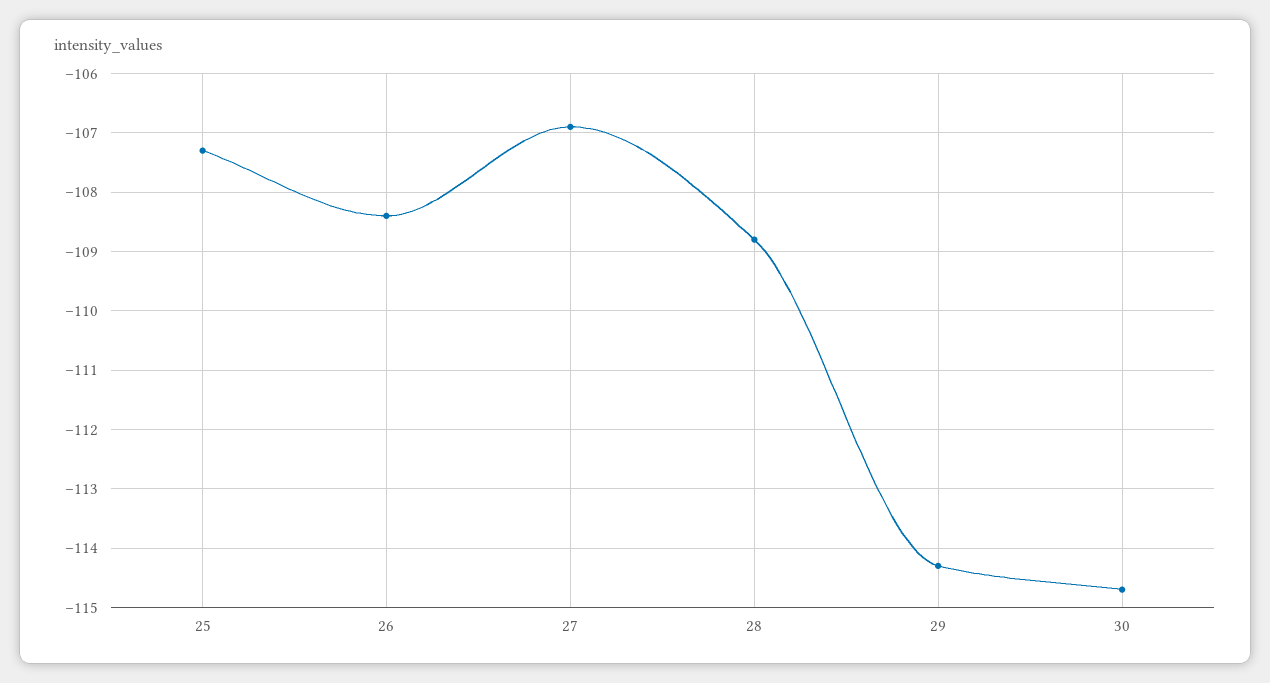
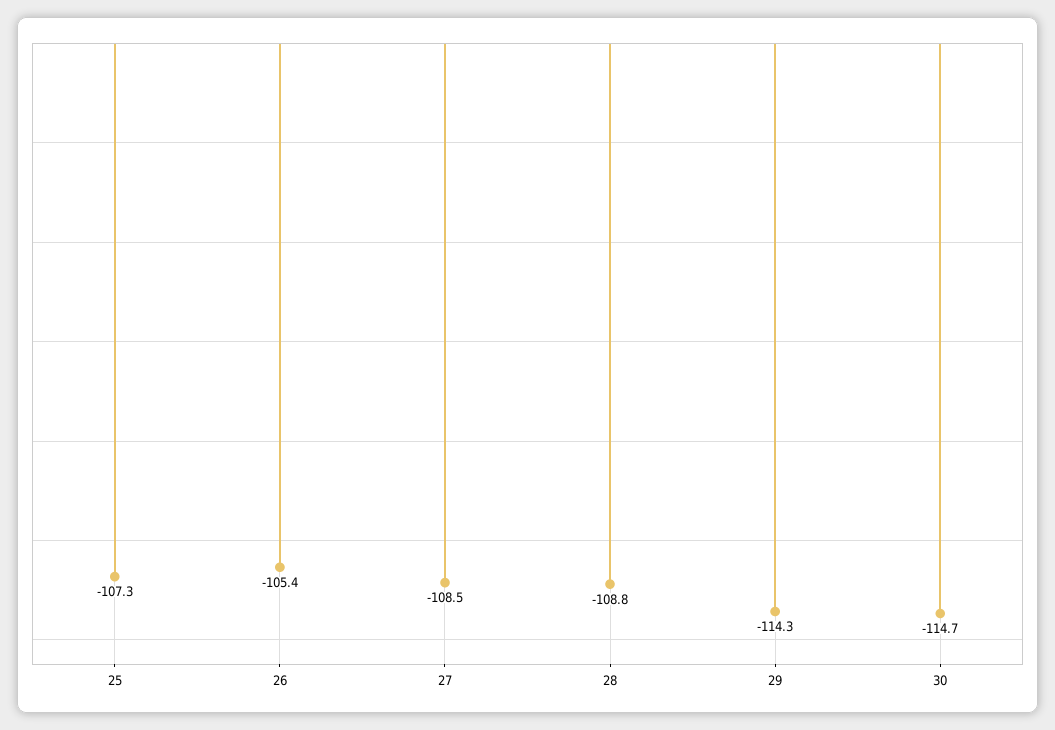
  {
    "25": -107.3,
-   "26": -108.5,
+   "26": -105.4,
-   "27": -107,
+   "27": -108.5,
    "28": -108.8,
    "29": -114.3,
    "30": -114.7
  }

